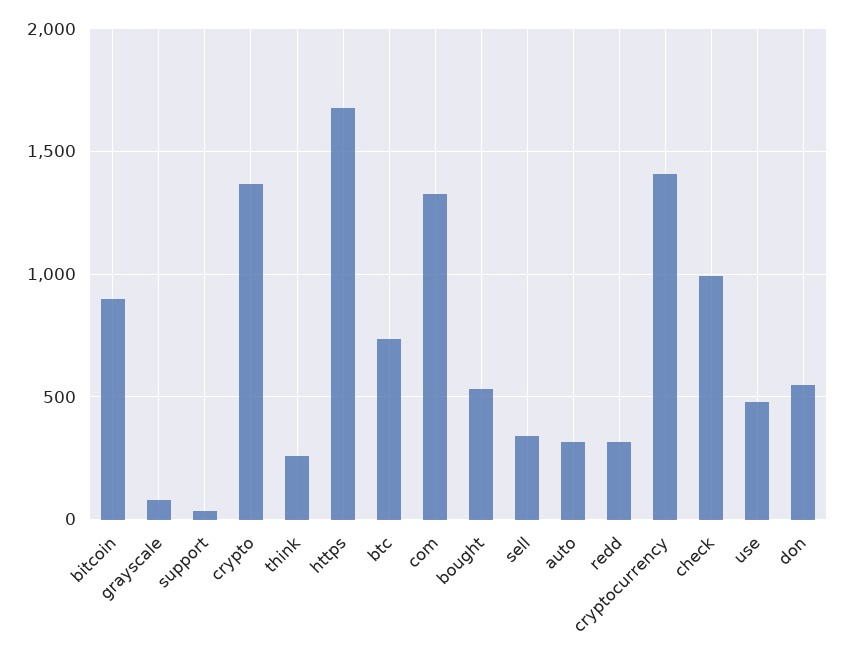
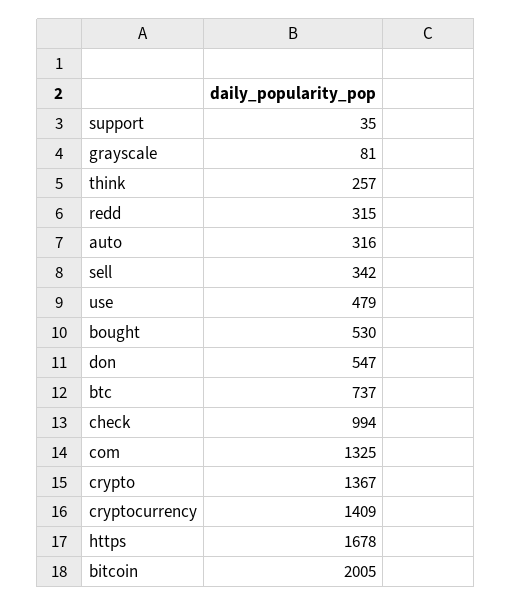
  {
-   "bitcoin": 900,
+   "bitcoin": 2005,
    "grayscale": 81,
    "support": 35,
    "crypto": 1367,
    "think": 257,
    "https": 1678,
    "btc": 737,
    "com": 1325,
    "bought": 530,
    "sell": 342,
    "auto": 316,
    "redd": 315,
    "cryptocurrency": 1409,
    "check": 994,
    "use": 479,
    "don": 547
  }

